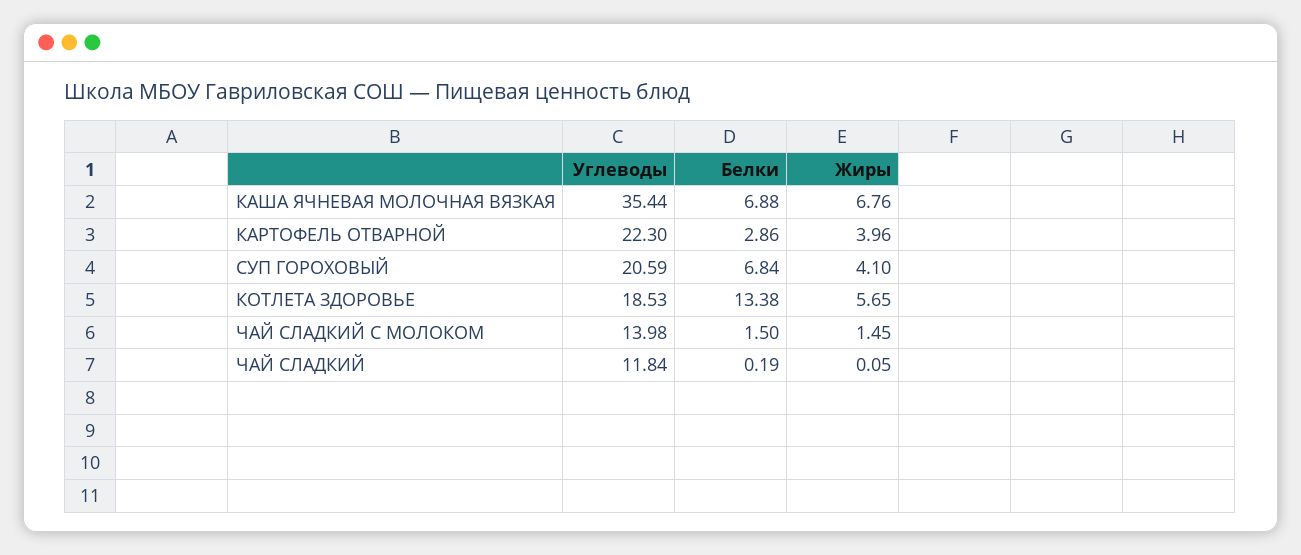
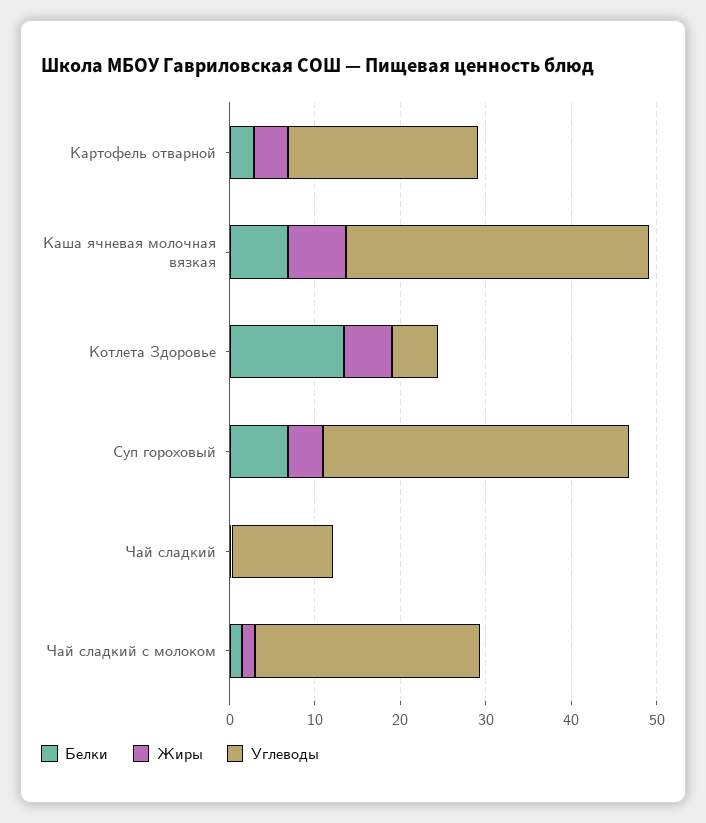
  {
    "Углеводы": {
      "КАША ЯЧНЕВАЯ МОЛОЧНАЯ ВЯЗКАЯ": 35.44,
      "КАРТОФЕЛЬ ОТВАРНОЙ": 22.3,
-     "СУП ГОРОХОВЫЙ": 20.59,
+     "СУП ГОРОХОВЫЙ": 36,
-     "КОТЛЕТА ЗДОРОВЬЕ": 18.53,
+     "КОТЛЕТА ЗДОРОВЬЕ": 6,
-     "ЧАЙ СЛАДКИЙ С МОЛОКОМ": 13.98,
+     "ЧАЙ СЛАДКИЙ С МОЛОКОМ": 26,
      "ЧАЙ СЛАДКИЙ": 11.84
    },
    "Белки": {
      "КАША ЯЧНЕВАЯ МОЛОЧНАЯ ВЯЗКАЯ": 6.88,
      "КАРТОФЕЛЬ ОТВАРНОЙ": 2.86,
      "СУП ГОРОХОВЫЙ": 6.84,
      "КОТЛЕТА ЗДОРОВЬЕ": 13.38,
      "ЧАЙ СЛАДКИЙ С МОЛОКОМ": 1.5,
      "ЧАЙ СЛАДКИЙ": 0.19
    },
    "Жиры": {
      "КАША ЯЧНЕВАЯ МОЛОЧНАЯ ВЯЗКАЯ": 6.76,
      "КАРТОФЕЛЬ ОТВАРНОЙ": 3.96,
      "СУП ГОРОХОВЫЙ": 4.1,
      "КОТЛЕТА ЗДОРОВЬЕ": 5.65,
      "ЧАЙ СЛАДКИЙ С МОЛОКОМ": 1.45,
      "ЧАЙ СЛАДКИЙ": 0.05
    }
  }

